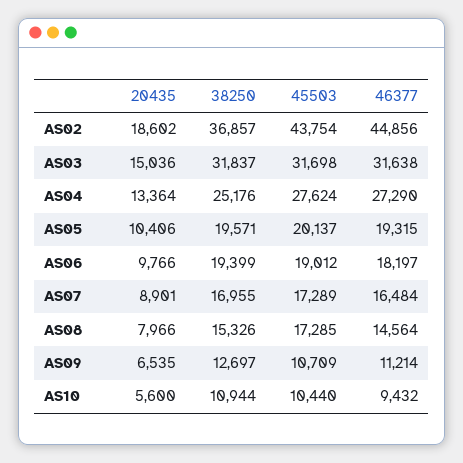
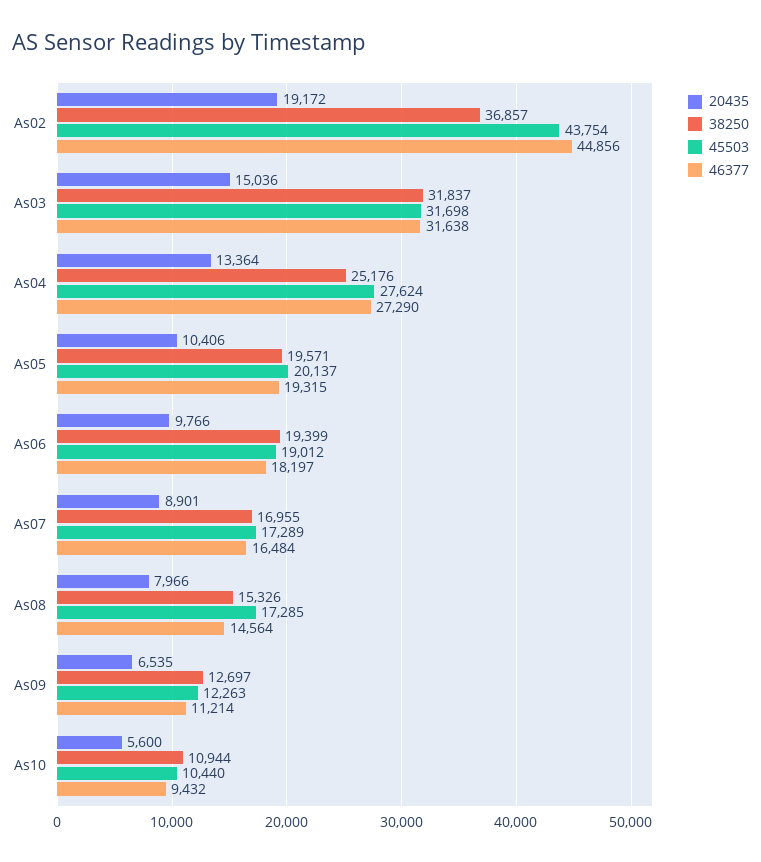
  {
    "20435": {
-     "AS02": 18602,
+     "AS02": 19172,
      "AS03": 15036,
      "AS04": 13364,
      "AS05": 10406,
      "AS06": 9766,
      "AS07": 8901,
      "AS08": 7966,
      "AS09": 6535,
      "AS10": 5600
    },
    "38250": {
      "AS02": 36857,
      "AS03": 31837,
      "AS04": 25176,
      "AS05": 19571,
      "AS06": 19399,
      "AS07": 16955,
      "AS08": 15326,
      "AS09": 12697,
      "AS10": 10944
    },
    "45503": {
      "AS02": 43754,
      "AS03": 31698,
      "AS04": 27624,
      "AS05": 20137,
      "AS06": 19012,
      "AS07": 17289,
      "AS08": 17285,
-     "AS09": 10709,
+     "AS09": 12263,
      "AS10": 10440
    },
    "46377": {
      "AS02": 44856,
      "AS03": 31638,
      "AS04": 27290,
      "AS05": 19315,
      "AS06": 18197,
      "AS07": 16484,
      "AS08": 14564,
      "AS09": 11214,
      "AS10": 9432
    }
  }

